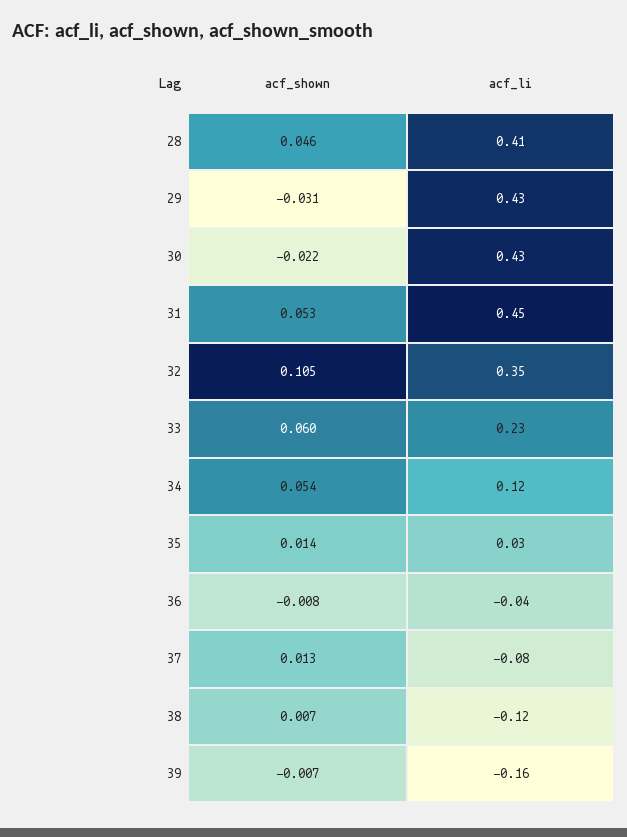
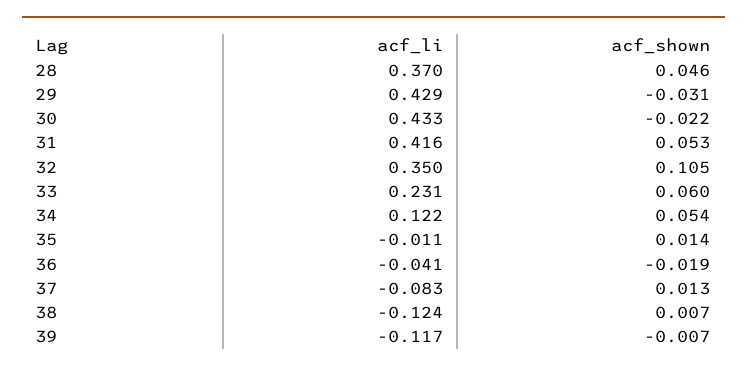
  {
    "acf_shown": {
      "28": 0.046,
      "29": -0.031,
      "30": -0.022,
      "31": 0.053,
      "32": 0.105,
      "33": 0.06,
      "34": 0.054,
      "35": 0.014,
-     "36": -0.008,
+     "36": -0.019,
      "37": 0.013,
      "38": 0.007,
      "39": -0.007
    },
    "acf_li": {
-     "28": 0.41,
+     "28": 0.37,
      "29": 0.429,
      "30": 0.433,
-     "31": 0.45,
+     "31": 0.416,
      "32": 0.35,
      "33": 0.231,
      "34": 0.122,
-     "35": 0.03,
+     "35": -0.011,
      "36": -0.041,
      "37": -0.083,
      "38": -0.124,
-     "39": -0.16
+     "39": -0.117
    }
  }

